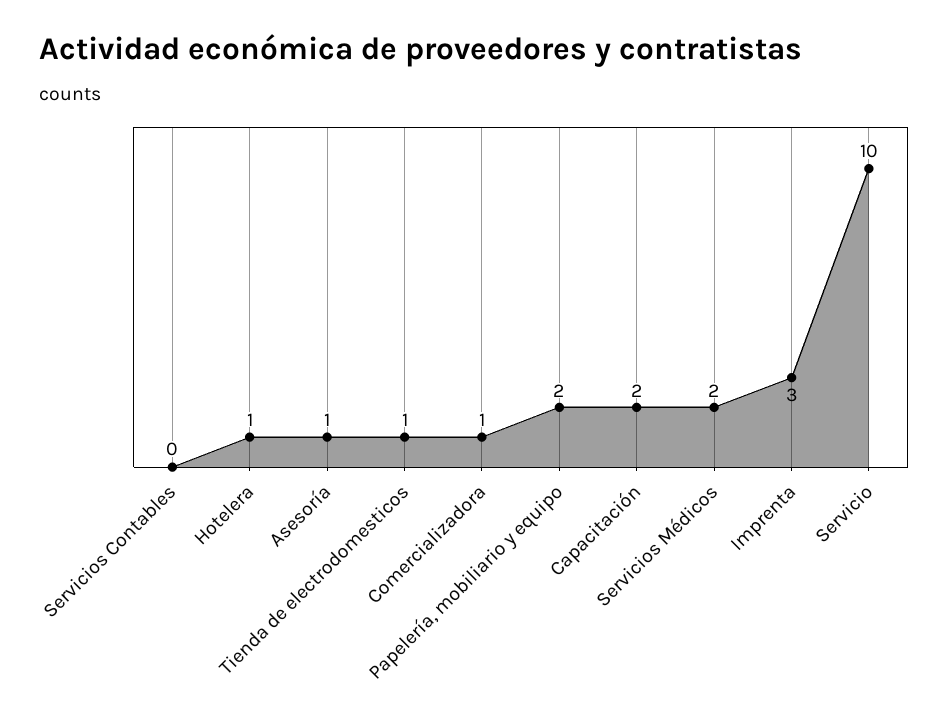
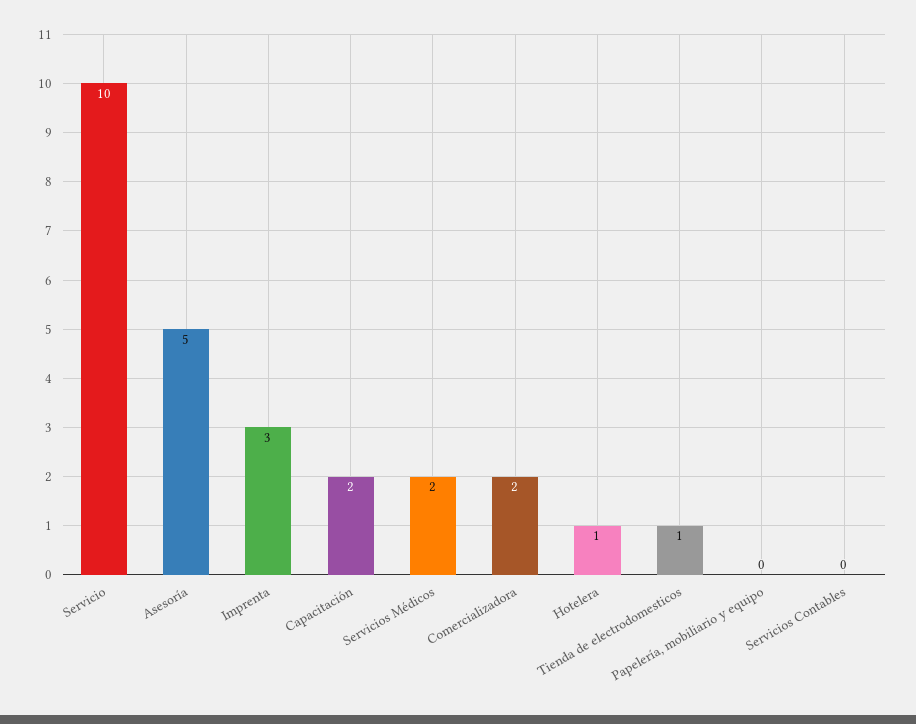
  {
    "Servicios Contables": 0,
    "Hotelera": 1,
-   "Asesoría": 1,
+   "Asesoría": 5,
    "Tienda de electrodomesticos": 1,
-   "Comercializadora": 1,
+   "Comercializadora": 2,
-   "Papelería, mobiliario y equipo": 2,
+   "Papelería, mobiliario y equipo": 0,
    "Capacitación": 2,
    "Servicios Médicos": 2,
    "Imprenta": 3,
    "Servicio": 10
  }

